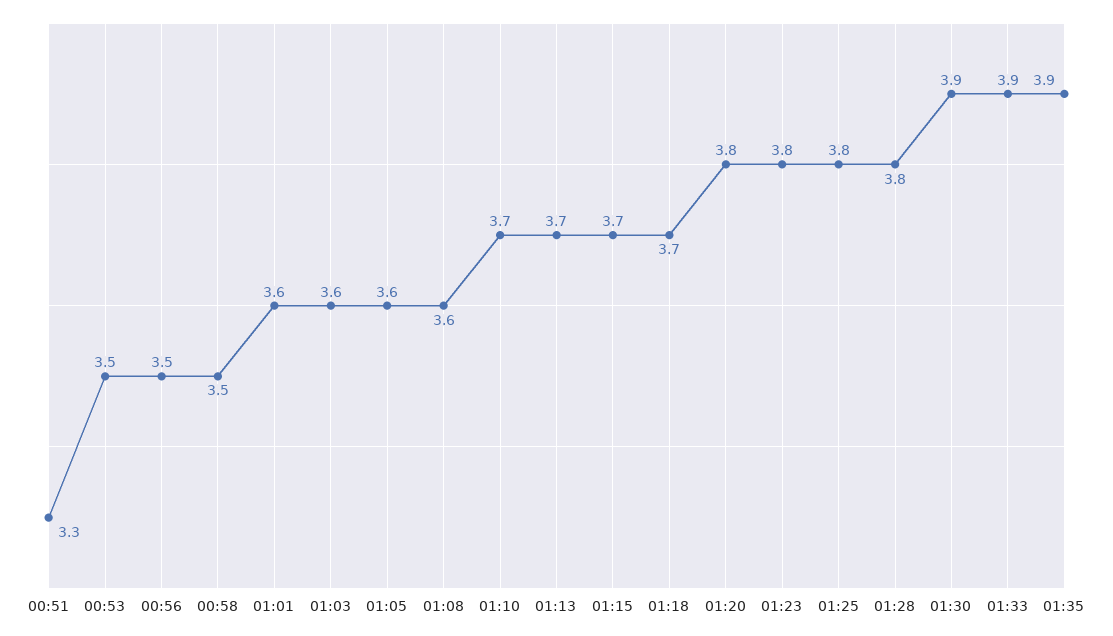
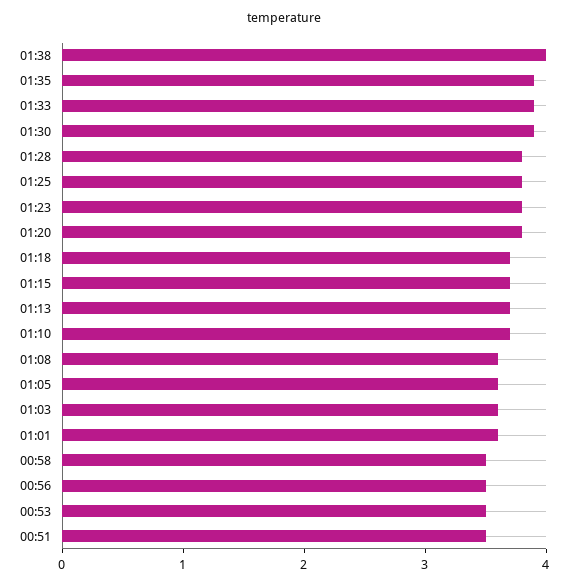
  {
-   "00:51": 3.3,
+   "00:51": 3.5,
    "00:53": 3.5,
    "00:56": 3.5,
    "00:58": 3.5,
    "01:01": 3.6,
    "01:03": 3.6,
    "01:05": 3.6,
    "01:08": 3.6,
    "01:10": 3.7,
    "01:13": 3.7,
    "01:15": 3.7,
    "01:18": 3.7,
    "01:20": 3.8,
    "01:23": 3.8,
    "01:25": 3.8,
    "01:28": 3.8,
    "01:30": 3.9,
    "01:33": 3.9,
-   "01:35": 3.9
+   "01:35": 3.9,
+   "01:38": 4
  }

